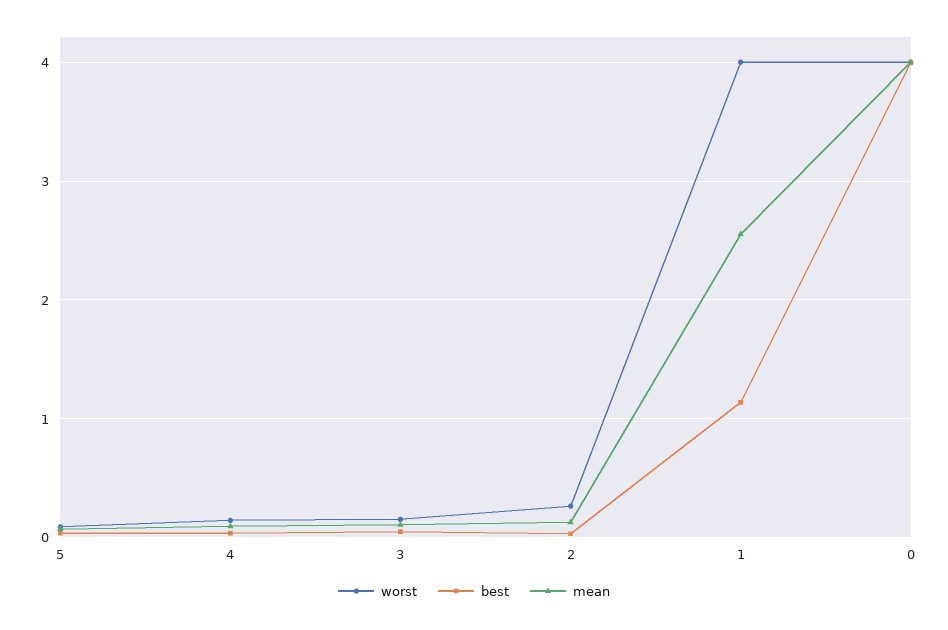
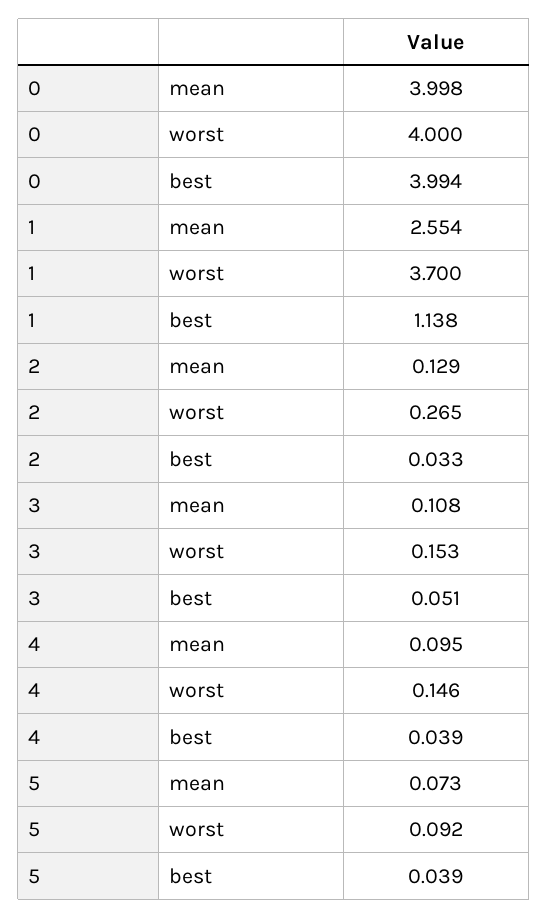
  {
    "worst": {
      "5": 0.092,
      "4": 0.146,
      "3": 0.153,
      "2": 0.265,
-     "1": 4,
+     "1": 3.7,
      "0": 4
    },
    "best": {
      "5": 0.039,
      "4": 0.039,
      "3": 0.051,
      "2": 0.033,
      "1": 1.138,
      "0": 3.994
    },
    "mean": {
      "5": 0.073,
      "4": 0.095,
      "3": 0.108,
      "2": 0.129,
      "1": 2.554,
      "0": 3.998
    }
  }

